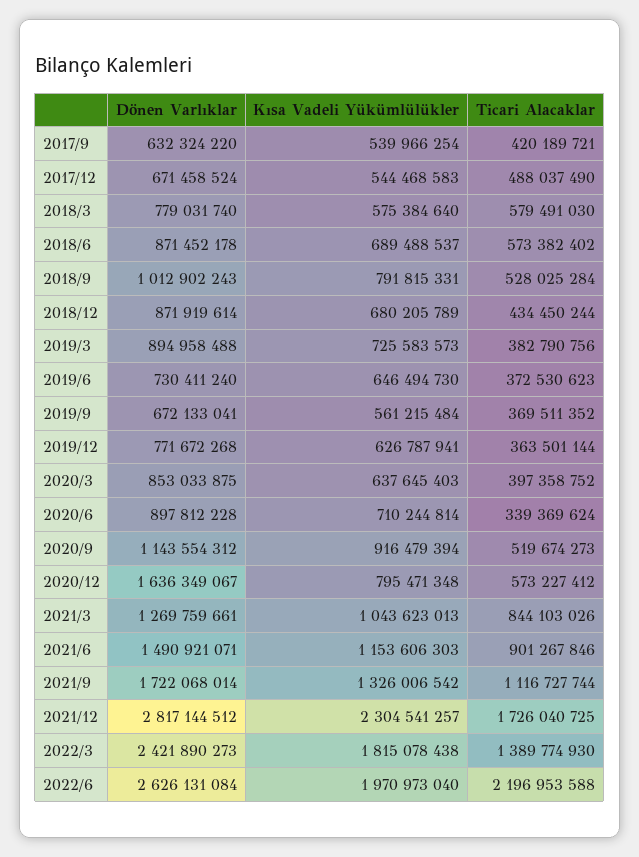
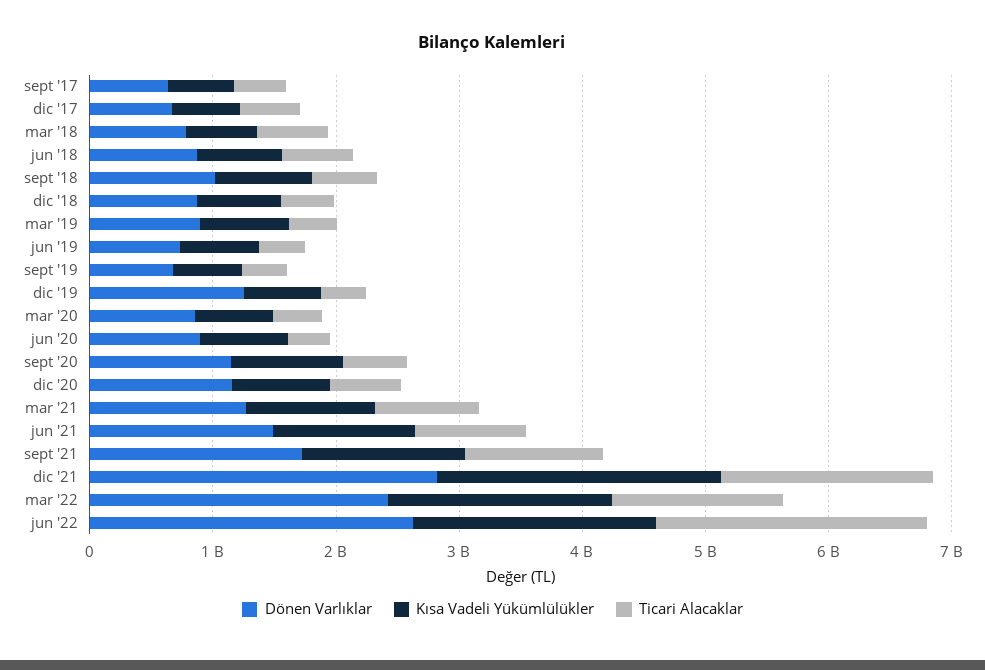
  {
    "Dönen Varlıklar": {
      "2017/9": 632324220,
      "2017/12": 671458524,
      "2018/3": 779031740,
      "2018/6": 871452178,
      "2018/9": 1012902243,
      "2018/12": 871919614,
      "2019/3": 894958488,
      "2019/6": 730411240,
      "2019/9": 672133041,
-     "2019/12": 771672268,
+     "2019/12": 1200000000,
      "2020/3": 853033875,
      "2020/6": 897812228,
      "2020/9": 1143554312,
-     "2020/12": 1636349067,
+     "2020/12": 1200000000,
      "2021/3": 1269759661,
      "2021/6": 1490921071,
      "2021/9": 1722068014,
      "2021/12": 2817144512,
      "2022/3": 2421890273,
      "2022/6": 2626131084
    },
    "Kısa Vadeli Yükümlülükler": {
      "2017/9": 539966254,
      "2017/12": 544468583,
      "2018/3": 575384640,
      "2018/6": 689488537,
      "2018/9": 791815331,
      "2018/12": 680205789,
      "2019/3": 725583573,
      "2019/6": 646494730,
      "2019/9": 561215484,
      "2019/12": 626787941,
      "2020/3": 637645403,
      "2020/6": 710244814,
      "2020/9": 916479394,
      "2020/12": 795471348,
      "2021/3": 1043623013,
      "2021/6": 1153606303,
      "2021/9": 1326006542,
      "2021/12": 2304541257,
      "2022/3": 1815078438,
      "2022/6": 1970973040
    },
    "Ticari Alacaklar": {
      "2017/9": 420189721,
      "2017/12": 488037490,
      "2018/3": 579491030,
      "2018/6": 573382402,
      "2018/9": 528025284,
      "2018/12": 434450244,
      "2019/3": 382790756,
      "2019/6": 372530623,
      "2019/9": 369511352,
      "2019/12": 363501144,
      "2020/3": 397358752,
      "2020/6": 339369624,
      "2020/9": 519674273,
      "2020/12": 573227412,
      "2021/3": 844103026,
      "2021/6": 901267846,
      "2021/9": 1116727744,
      "2021/12": 1726040725,
      "2022/3": 1389774930,
      "2022/6": 2196953588
    }
  }

